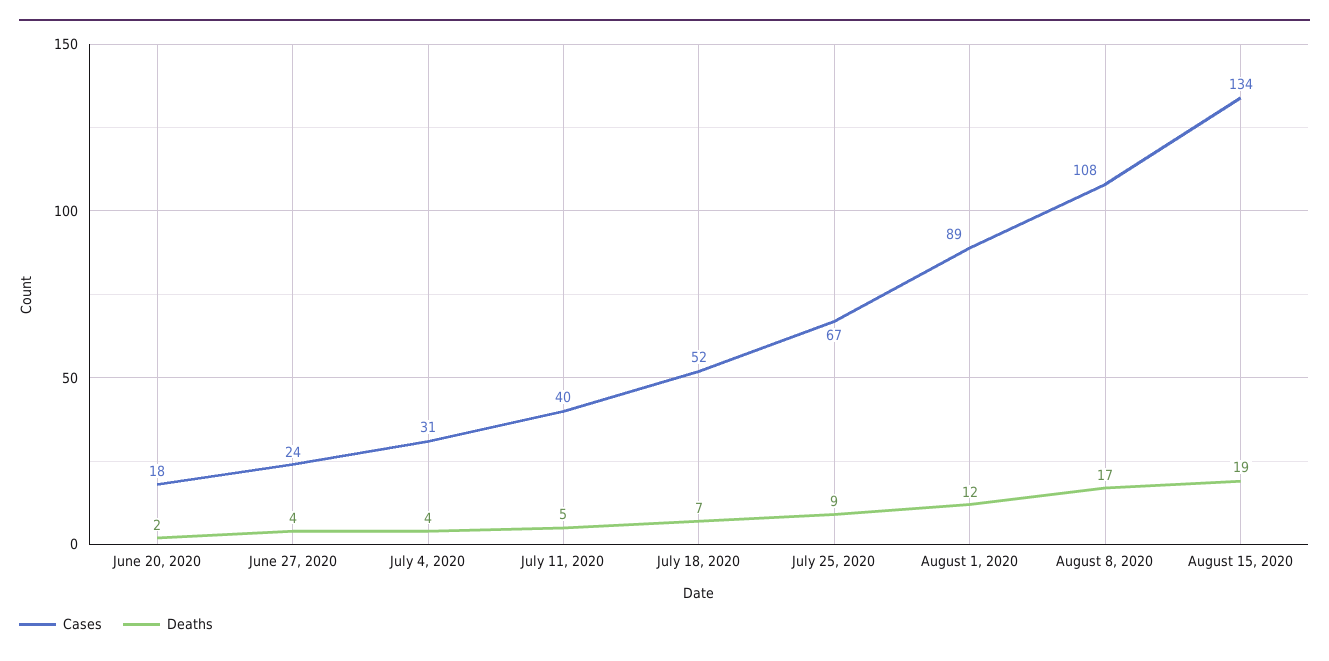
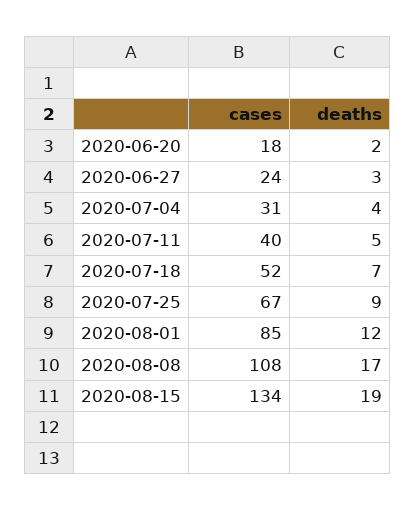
  {
    "Cases": {
      "June 20, 2020": 18,
      "June 27, 2020": 24,
      "July 4, 2020": 31,
      "July 11, 2020": 40,
      "July 18, 2020": 52,
      "July 25, 2020": 67,
-     "August 1, 2020": 89,
+     "August 1, 2020": 85,
      "August 8, 2020": 108,
      "August 15, 2020": 134
    },
    "Deaths": {
      "June 20, 2020": 2,
-     "June 27, 2020": 4,
+     "June 27, 2020": 3,
      "July 4, 2020": 4,
      "July 11, 2020": 5,
      "July 18, 2020": 7,
      "July 25, 2020": 9,
      "August 1, 2020": 12,
      "August 8, 2020": 17,
      "August 15, 2020": 19
    }
  }

